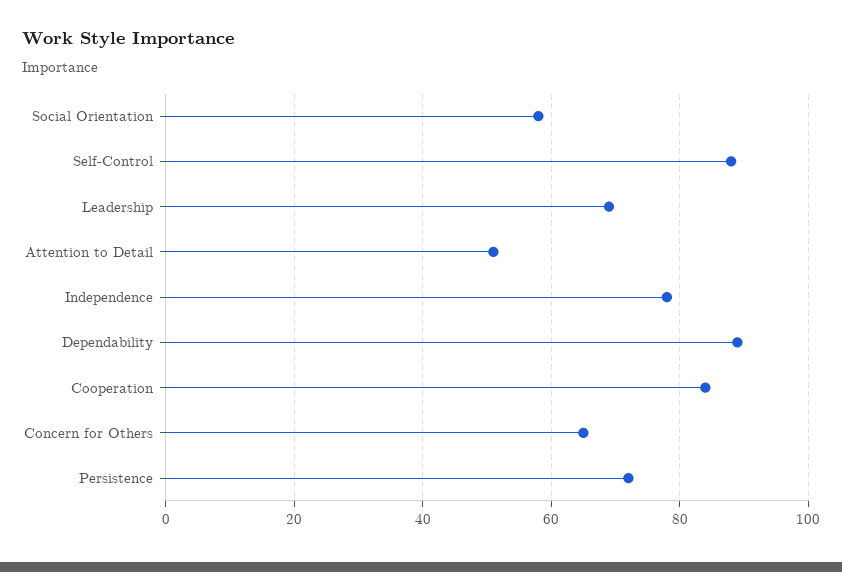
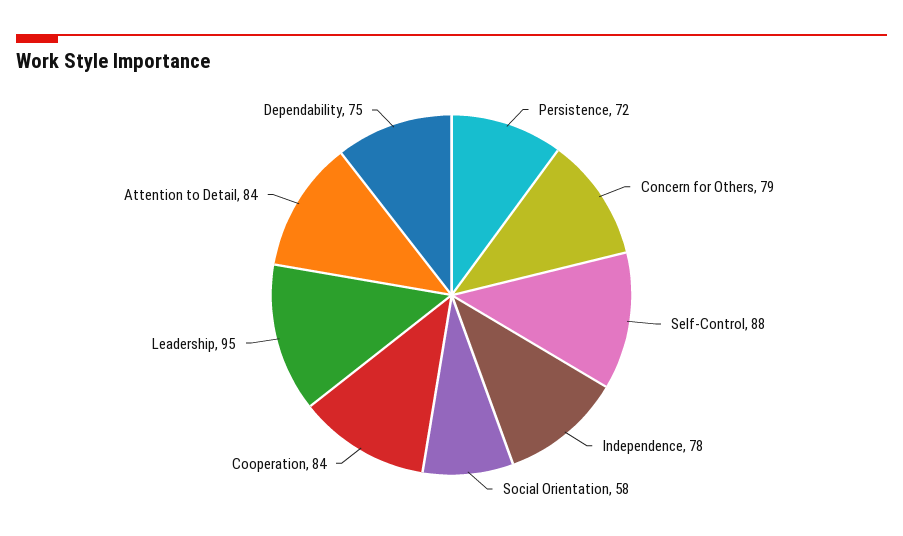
  {
    "Social Orientation": 58,
    "Self-Control": 88,
-   "Leadership": 70,
+   "Leadership": 95,
-   "Attention to Detail": 50,
+   "Attention to Detail": 84,
    "Independence": 78,
-   "Dependability": 90,
+   "Dependability": 75,
    "Cooperation": 84,
-   "Concern for Others": 65,
+   "Concern for Others": 79,
    "Persistence": 72
  }

